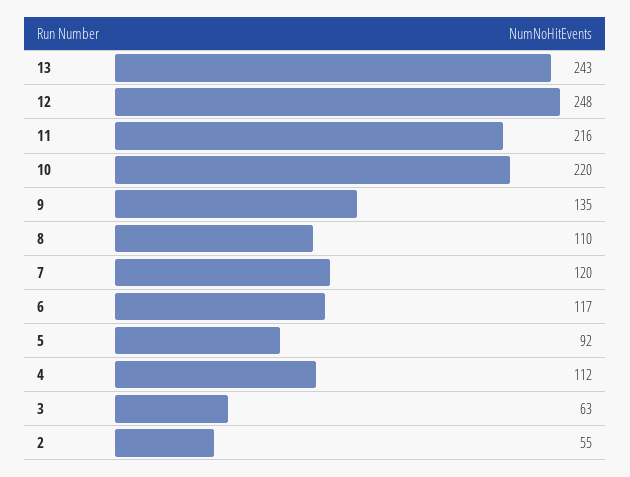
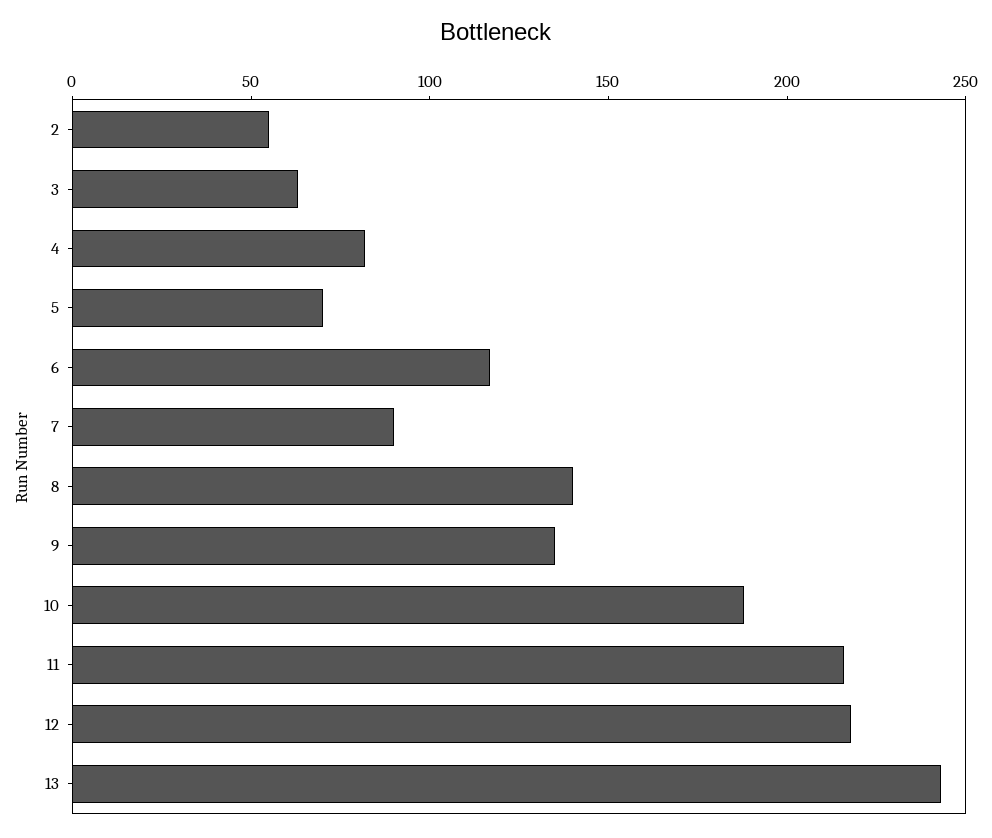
  {
    "13": 243,
-   "12": 248,
+   "12": 220,
    "11": 216,
-   "10": 220,
+   "10": 190,
    "9": 135,
-   "8": 110,
+   "8": 140,
-   "7": 120,
+   "7": 90,
    "6": 117,
-   "5": 92,
+   "5": 70,
-   "4": 112,
+   "4": 80,
    "3": 63,
    "2": 55
  }

